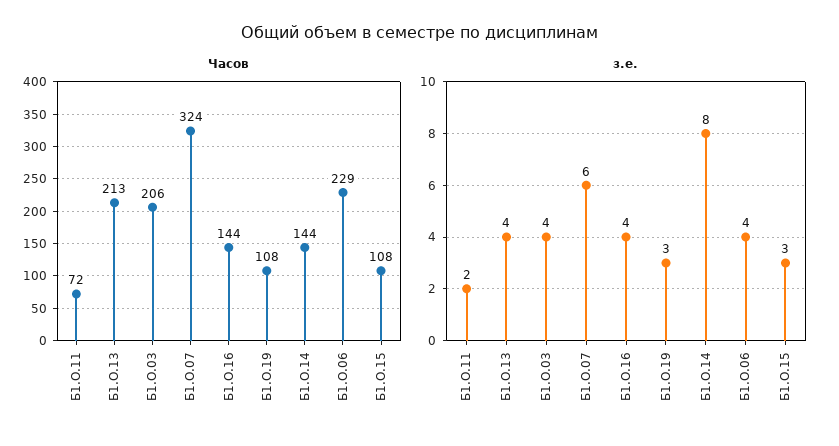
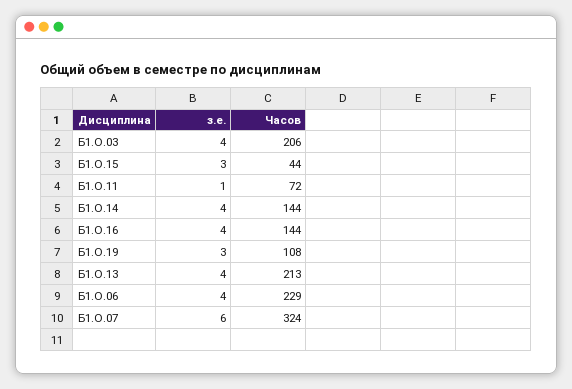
  {
    "Часов": {
      "Б1.О.11": 72,
      "Б1.О.13": 213,
      "Б1.О.03": 206,
      "Б1.О.07": 324,
      "Б1.О.16": 144,
      "Б1.О.19": 108,
      "Б1.О.14": 144,
      "Б1.О.06": 229,
-     "Б1.О.15": 108
+     "Б1.О.15": 44
    },
    "з.е.": {
-     "Б1.О.11": 2,
+     "Б1.О.11": 1,
      "Б1.О.13": 4,
      "Б1.О.03": 4,
      "Б1.О.07": 6,
      "Б1.О.16": 4,
      "Б1.О.19": 3,
-     "Б1.О.14": 8,
+     "Б1.О.14": 4,
      "Б1.О.06": 4,
      "Б1.О.15": 3
    }
  }

